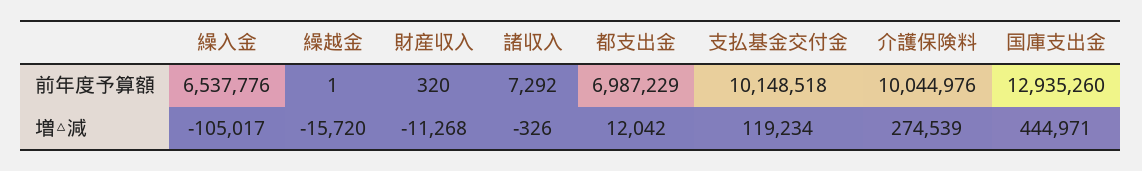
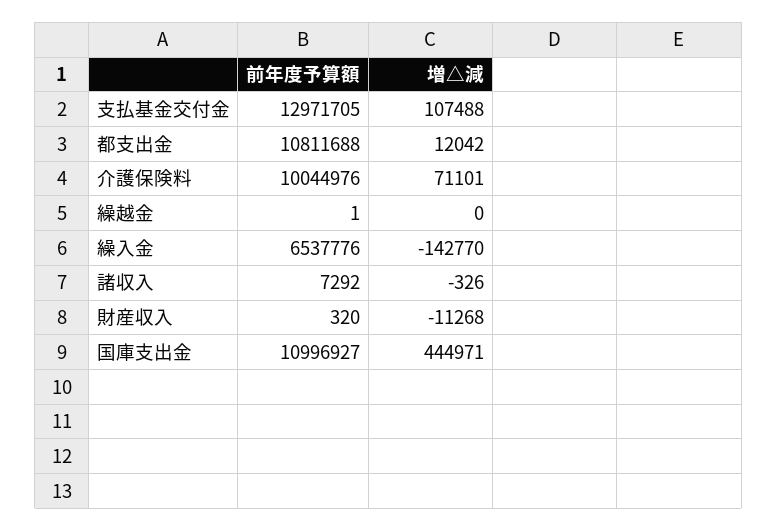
  {
    "繰入金": {
      "前年度予算額": 6537776,
-     "増△減": -105017
+     "増△減": -142770
    },
    "繰越金": {
      "前年度予算額": 1,
-     "増△減": -15720
+     "増△減": 0
    },
    "財産収入": {
      "前年度予算額": 320,
      "増△減": -11268
    },
    "諸収入": {
      "前年度予算額": 7292,
      "増△減": -326
    },
    "都支出金": {
-     "前年度予算額": 6987229,
+     "前年度予算額": 10811688,
      "増△減": 12042
    },
    "支払基金交付金": {
-     "前年度予算額": 10148518,
+     "前年度予算額": 12971705,
-     "増△減": 119234
+     "増△減": 107488
    },
    "介護保険料": {
      "前年度予算額": 10044976,
-     "増△減": 274539
+     "増△減": 71101
    },
    "国庫支出金": {
-     "前年度予算額": 12935260,
+     "前年度予算額": 10996927,
      "増△減": 444971
    }
  }

